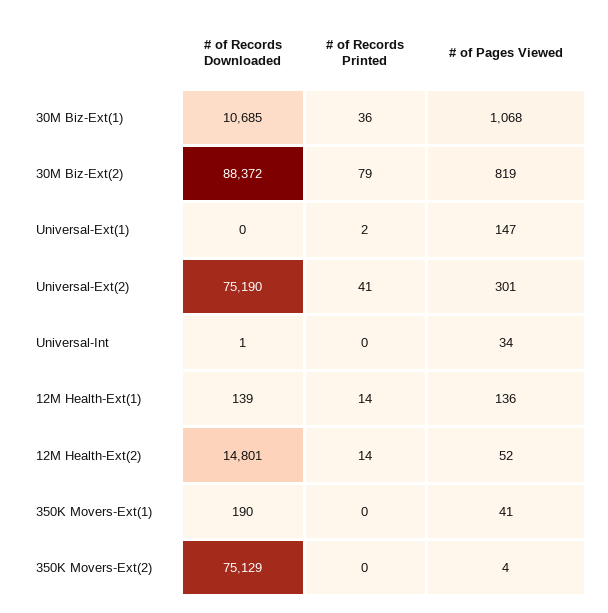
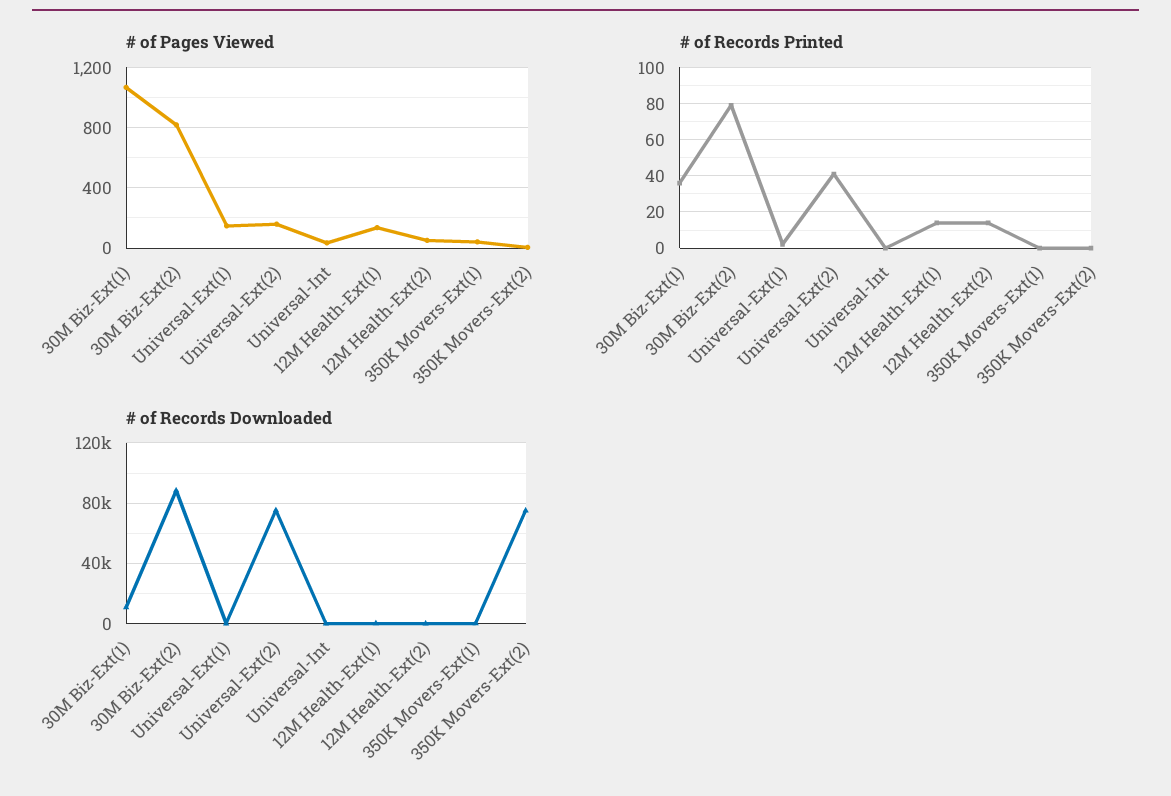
  {
    "# of Records Downloaded": {
      "30M Biz-Ext(1)": 10685,
      "30M Biz-Ext(2)": 88372,
      "Universal-Ext(1)": 0,
      "Universal-Ext(2)": 75190,
      "Universal-Int": 1,
      "12M Health-Ext(1)": 139,
-     "12M Health-Ext(2)": 14801,
+     "12M Health-Ext(2)": 0,
      "350K Movers-Ext(1)": 190,
      "350K Movers-Ext(2)": 75129
    },
    "# of Records Printed": {
      "30M Biz-Ext(1)": 36,
      "30M Biz-Ext(2)": 79,
      "Universal-Ext(1)": 2,
      "Universal-Ext(2)": 41,
      "Universal-Int": 0,
      "12M Health-Ext(1)": 14,
      "12M Health-Ext(2)": 14,
      "350K Movers-Ext(1)": 0,
      "350K Movers-Ext(2)": 0
    },
    "# of Pages Viewed": {
      "30M Biz-Ext(1)": 1068,
      "30M Biz-Ext(2)": 819,
      "Universal-Ext(1)": 147,
-     "Universal-Ext(2)": 301,
+     "Universal-Ext(2)": 150,
      "Universal-Int": 34,
      "12M Health-Ext(1)": 136,
      "12M Health-Ext(2)": 52,
      "350K Movers-Ext(1)": 41,
      "350K Movers-Ext(2)": 4
    }
  }

